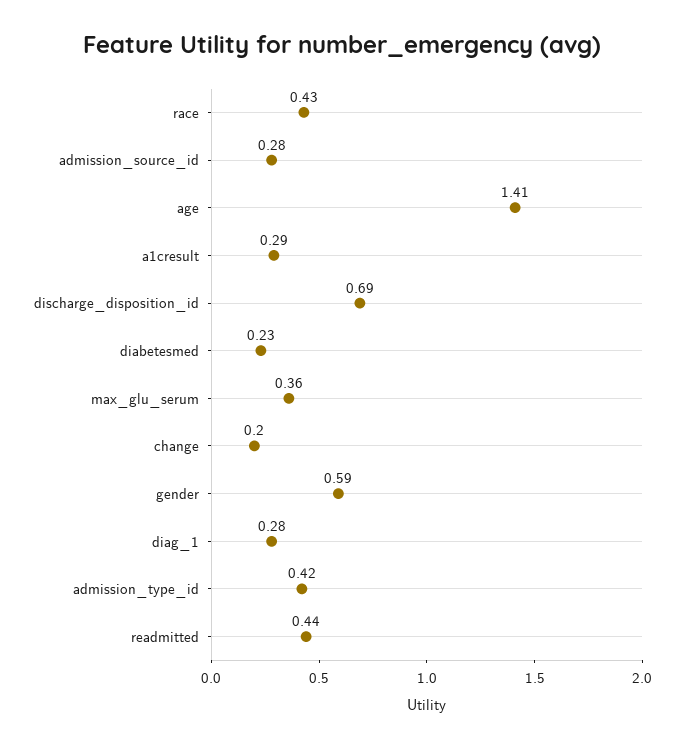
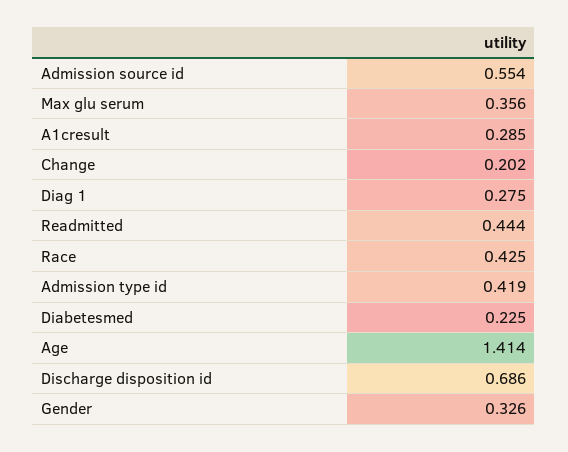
  {
    "race": 0.425,
-   "admission_source_id": 0.28,
+   "admission_source_id": 0.554,
    "age": 1.414,
    "a1cresult": 0.285,
    "discharge_disposition_id": 0.686,
    "diabetesmed": 0.225,
    "max_glu_serum": 0.356,
    "change": 0.202,
-   "gender": 0.59,
+   "gender": 0.326,
    "diag_1": 0.275,
    "admission_type_id": 0.419,
    "readmitted": 0.444
  }

